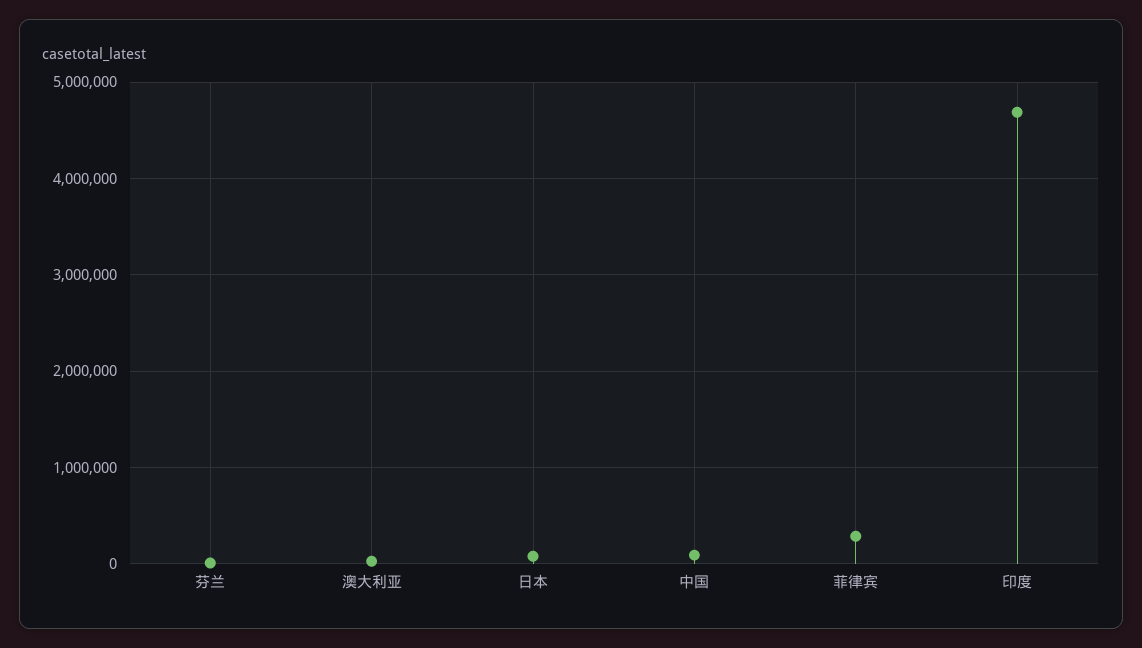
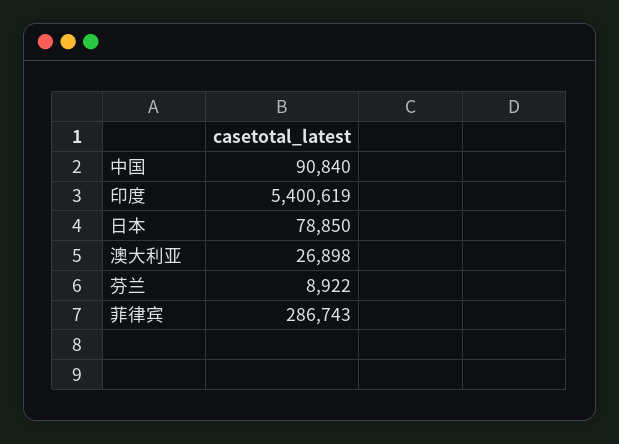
  {
    "芬兰": 8922,
    "澳大利亚": 26898,
    "日本": 78850,
    "中国": 90840,
    "菲律宾": 286743,
-   "印度": 4700000
+   "印度": 5400619
  }

